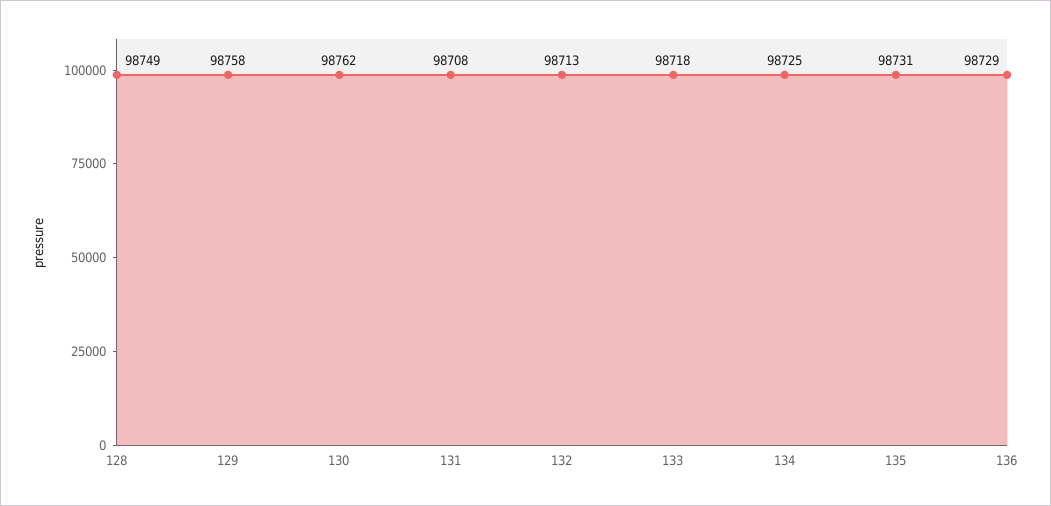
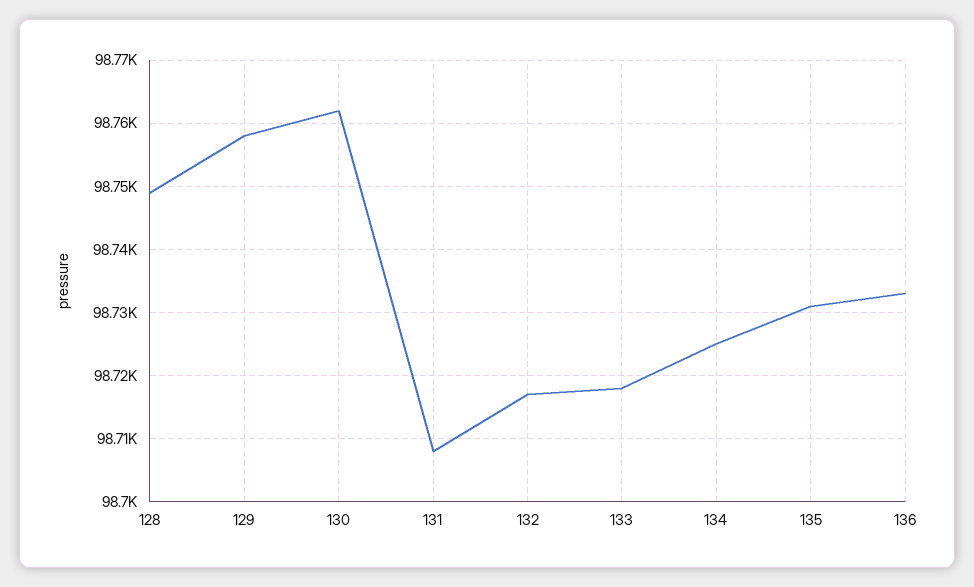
  {
    "128": 98749,
    "129": 98758,
    "130": 98762,
    "131": 98708,
-   "132": 98713,
+   "132": 98717,
    "133": 98718,
    "134": 98725,
    "135": 98731,
-   "136": 98729
+   "136": 98733
  }

